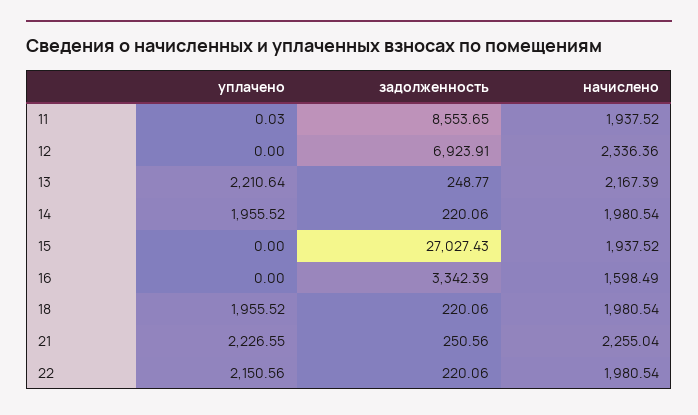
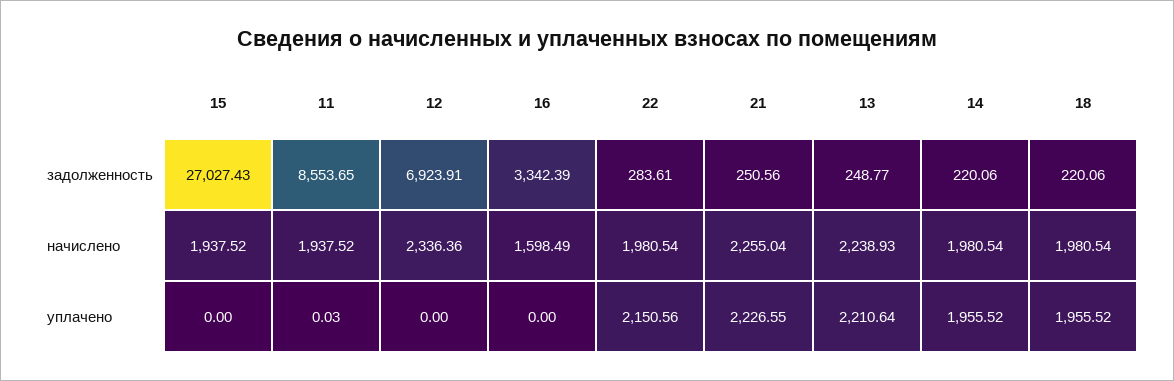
  {
    "уплачено": {
      "11": 0.03,
      "12": 0,
      "13": 2210.64,
      "14": 1955.52,
      "15": 0,
      "16": 0,
      "18": 1955.52,
      "21": 2226.55,
      "22": 2150.56
    },
    "задолженность": {
      "11": 8553.65,
      "12": 6923.91,
      "13": 248.77,
      "14": 220.06,
      "15": 27027.43,
      "16": 3342.39,
      "18": 220.06,
      "21": 250.56,
-     "22": 220.06
+     "22": 283.61
    },
    "начислено": {
      "11": 1937.52,
      "12": 2336.36,
-     "13": 2167.39,
+     "13": 2238.93,
      "14": 1980.54,
      "15": 1937.52,
      "16": 1598.49,
      "18": 1980.54,
      "21": 2255.04,
      "22": 1980.54
    }
  }

